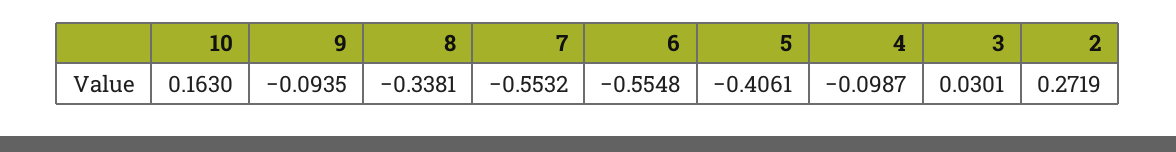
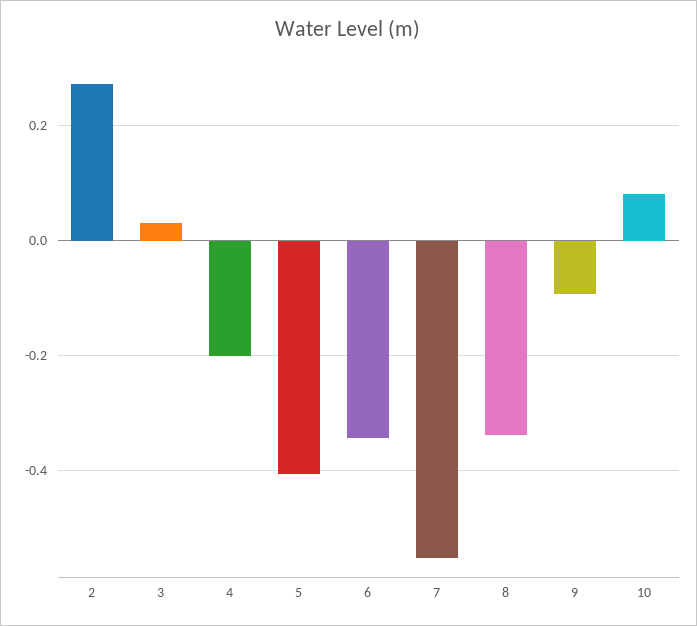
  {
-   "10": 0.163,
+   "10": 0.08,
    "9": -0.0935,
    "8": -0.3381,
    "7": -0.5532,
-   "6": -0.5548,
+   "6": -0.34,
    "5": -0.4061,
-   "4": -0.0987,
+   "4": -0.2,
    "3": 0.0301,
    "2": 0.2719
  }

